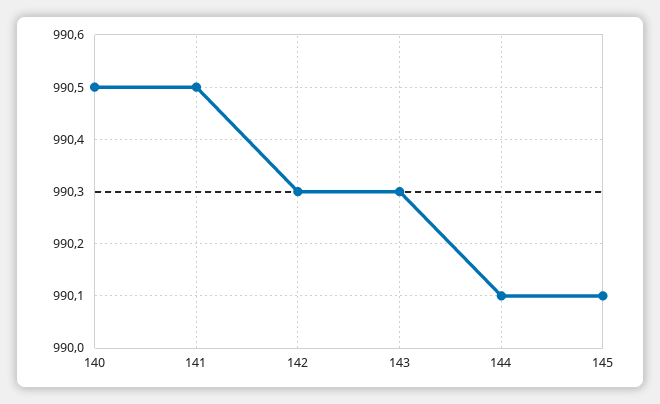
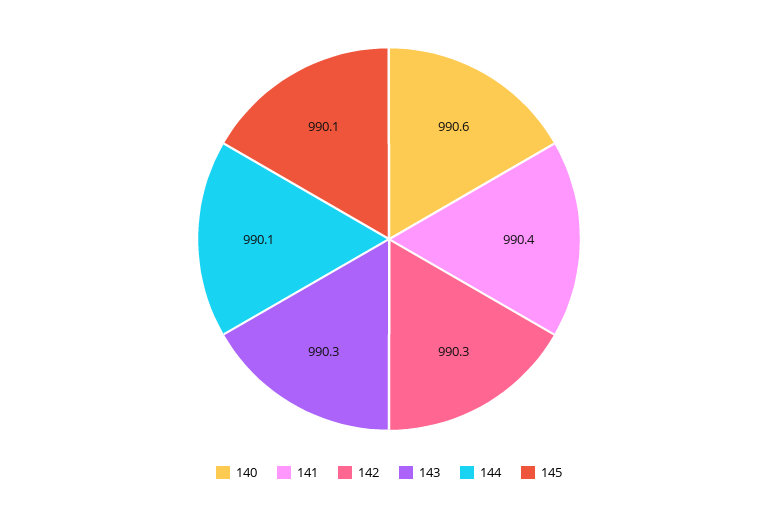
  {
-   "140": 990.5,
+   "140": 990.6,
-   "141": 990.5,
+   "141": 990.4,
    "142": 990.3,
    "143": 990.3,
    "144": 990.1,
    "145": 990.1
  }

